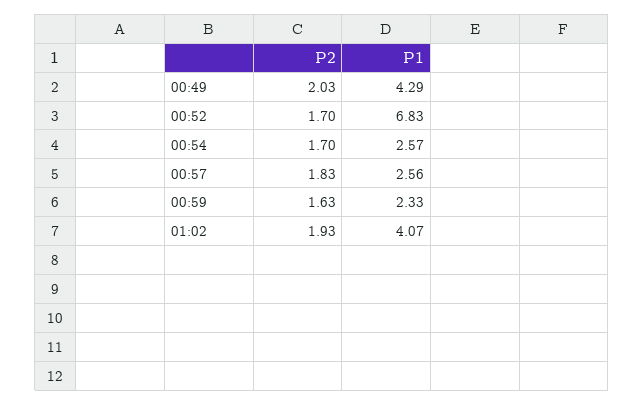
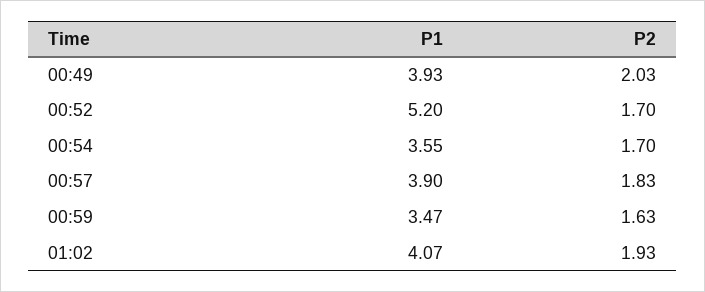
  {
    "P2": {
      "00:49": 2.03,
      "00:52": 1.7,
      "00:54": 1.7,
      "00:57": 1.83,
      "00:59": 1.63,
      "01:02": 1.93
    },
    "P1": {
-     "00:49": 4.29,
+     "00:49": 3.93,
-     "00:52": 6.83,
+     "00:52": 5.2,
-     "00:54": 2.57,
+     "00:54": 3.55,
-     "00:57": 2.56,
+     "00:57": 3.9,
-     "00:59": 2.33,
+     "00:59": 3.47,
      "01:02": 4.07
    }
  }

